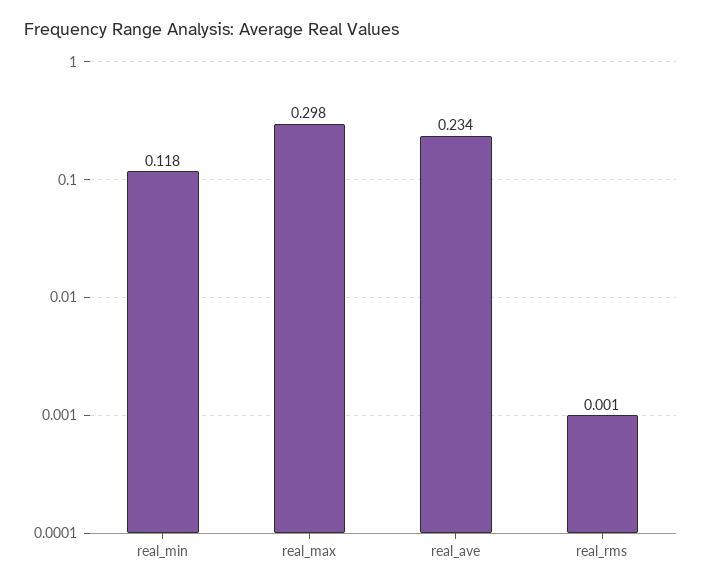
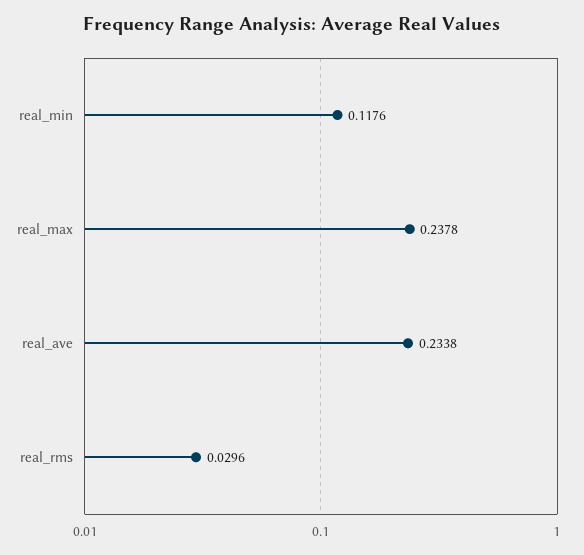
  {
    "real_min": 0.1176,
-   "real_max": 0.298,
+   "real_max": 0.2378,
    "real_ave": 0.2338,
-   "real_rms": 0.001
+   "real_rms": 0.0296
  }

